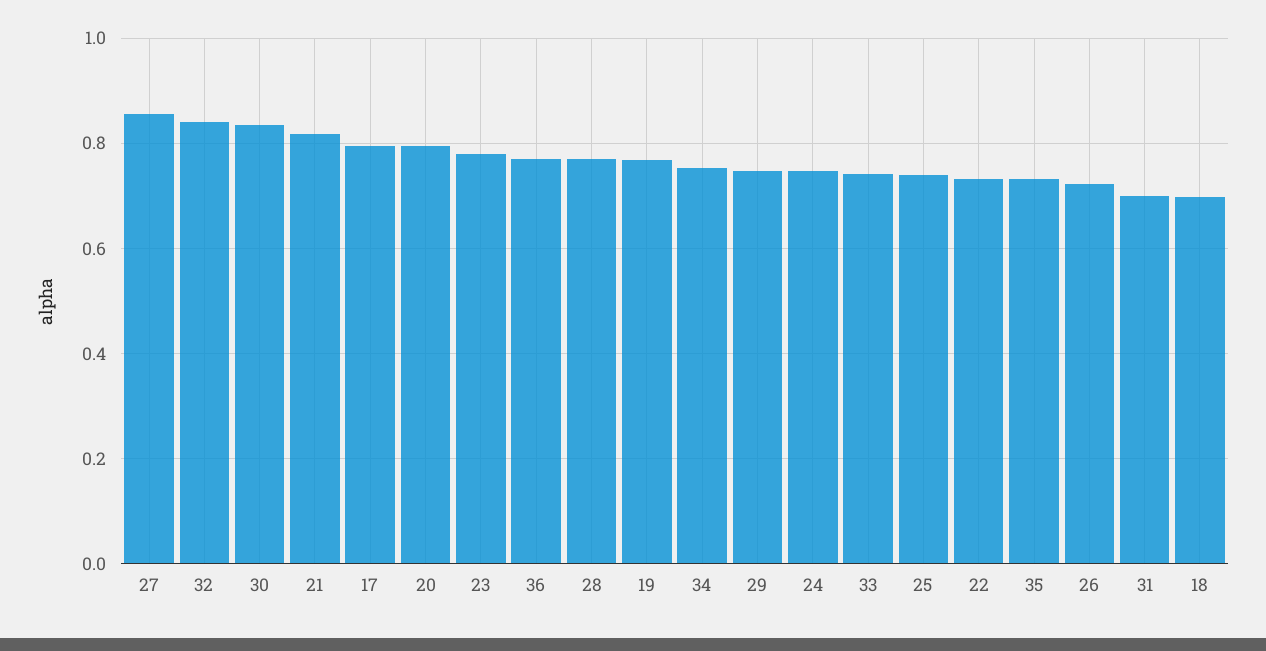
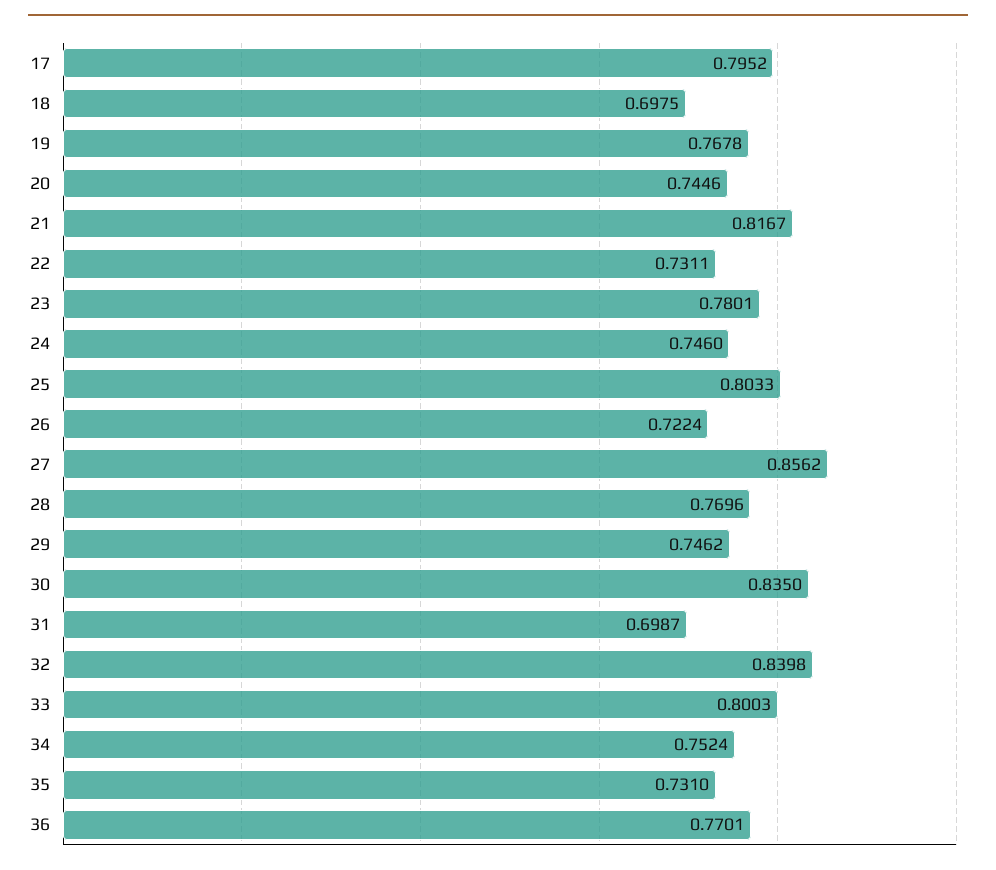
  {
    "27": 0.8562,
    "32": 0.8398,
    "30": 0.835,
    "21": 0.8167,
    "17": 0.7952,
-   "20": 0.8,
+   "20": 0.7446,
    "23": 0.7801,
    "36": 0.7701,
    "28": 0.7696,
    "19": 0.7678,
    "34": 0.7524,
    "29": 0.7462,
    "24": 0.746,
-   "33": 0.74,
+   "33": 0.8003,
-   "25": 0.74,
+   "25": 0.8033,
    "22": 0.7311,
    "35": 0.731,
    "26": 0.7224,
    "31": 0.6987,
    "18": 0.6975
  }

